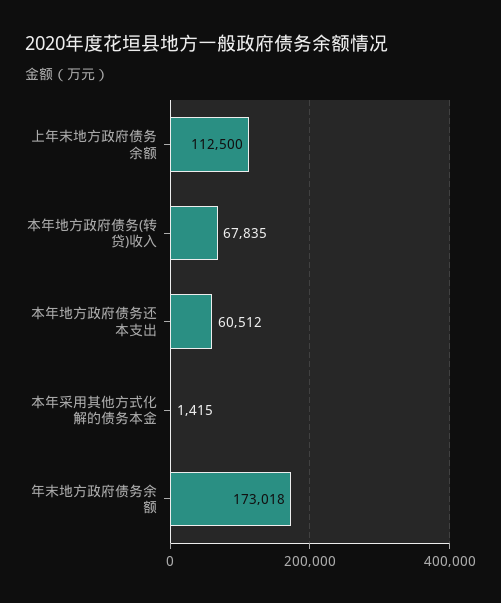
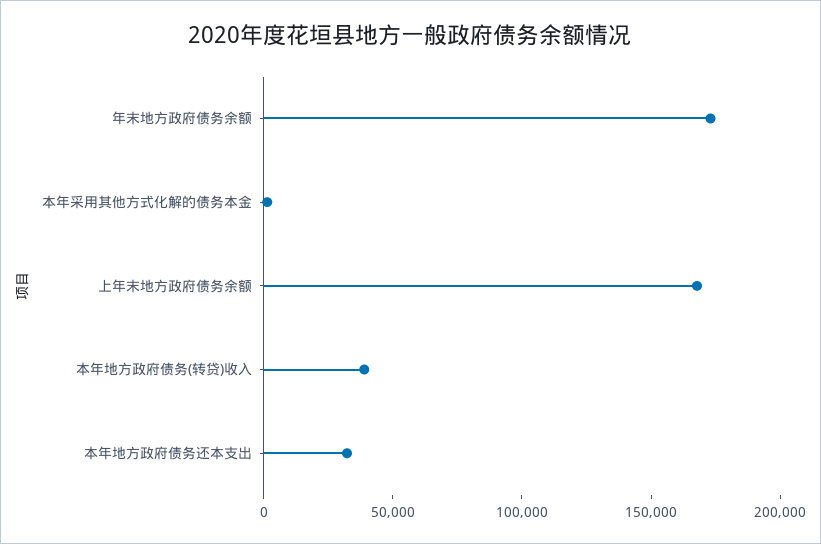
  {
-   "上年末地方政府债务余额": 112500,
+   "上年末地方政府债务余额": 170000,
-   "本年地方政府债务(转贷)收入": 67835,
+   "本年地方政府债务(转贷)收入": 40000,
-   "本年地方政府债务还本支出": 60512,
+   "本年地方政府债务还本支出": 30000,
    "本年采用其他方式化解的债务本金": 1415,
    "年末地方政府债务余额": 173018
  }

